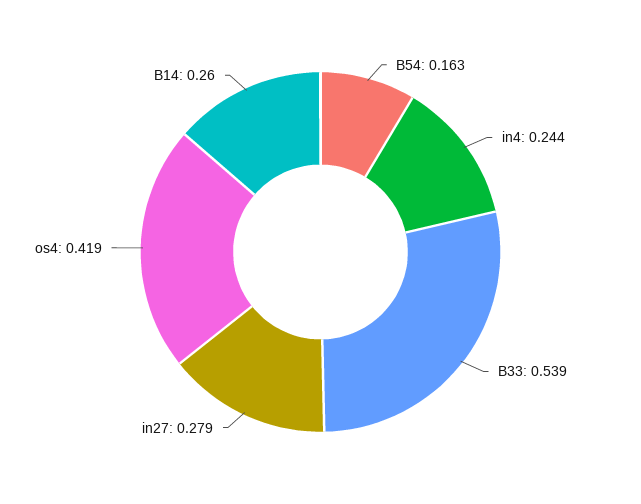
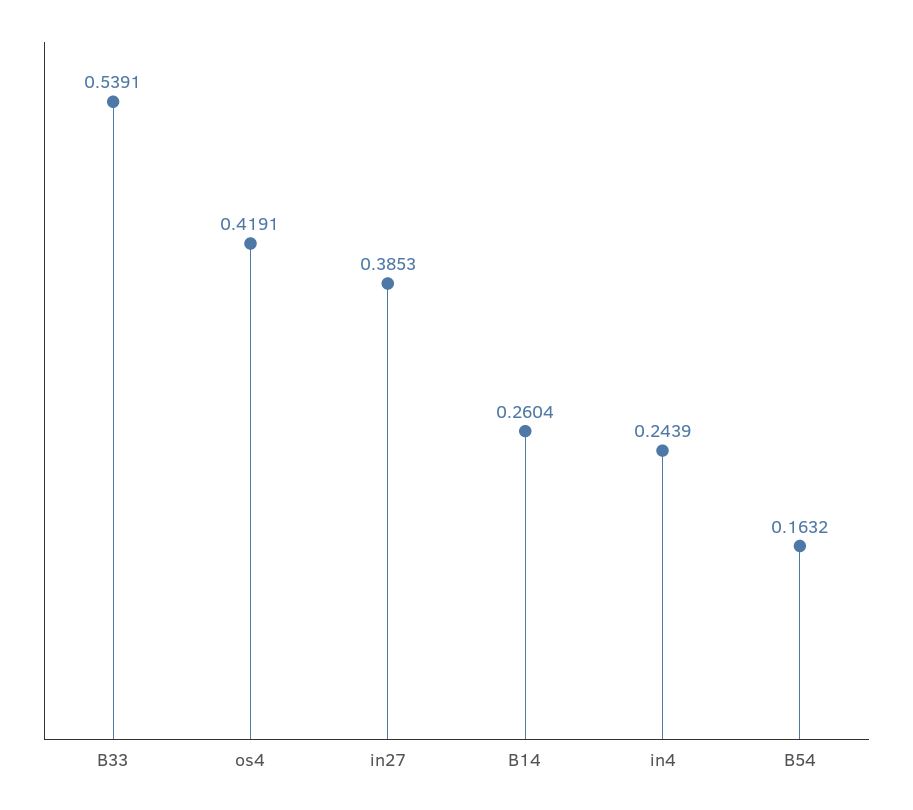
  {
    "B54": 0.1632,
    "in4": 0.2439,
    "B33": 0.5391,
-   "in27": 0.279,
+   "in27": 0.3853,
    "os4": 0.4191,
    "B14": 0.2604
  }

